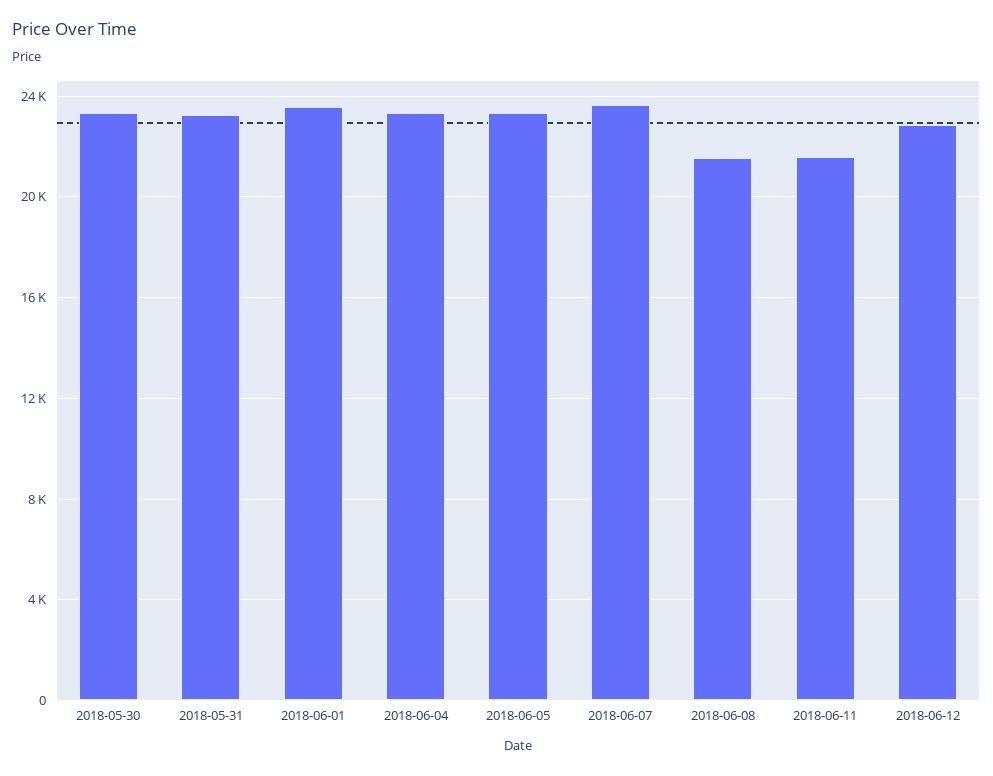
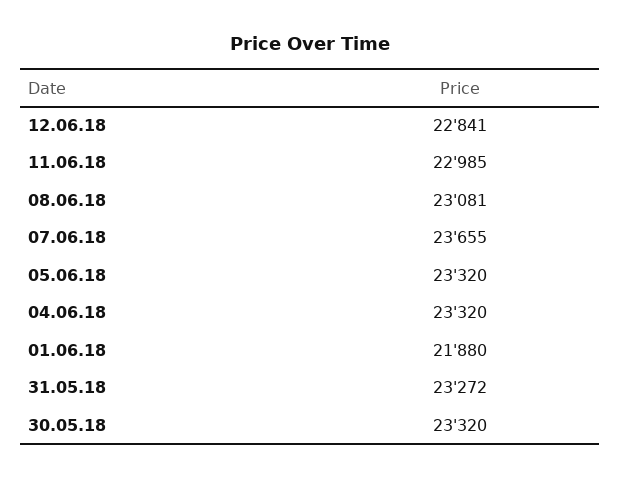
  {
    "2018-05-30": 23320,
    "2018-05-31": 23272,
-   "2018-06-01": 23500,
+   "2018-06-01": 21880,
    "2018-06-04": 23320,
    "2018-06-05": 23320,
    "2018-06-07": 23655,
-   "2018-06-08": 21500,
+   "2018-06-08": 23081,
-   "2018-06-11": 21500,
+   "2018-06-11": 22985,
    "2018-06-12": 22841
  }

